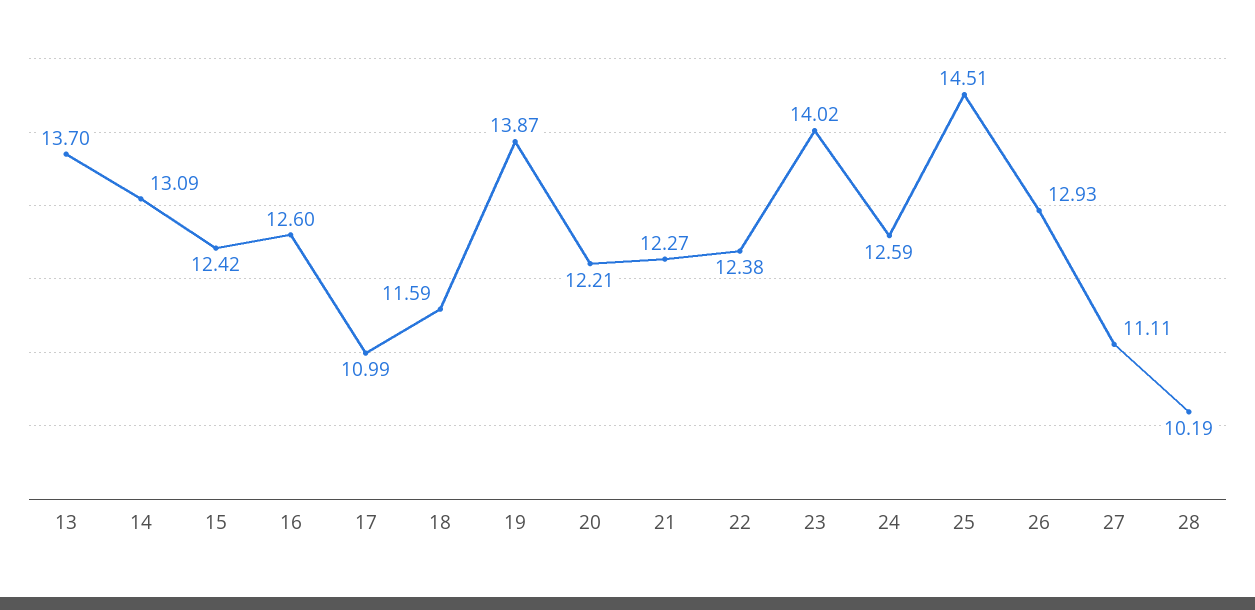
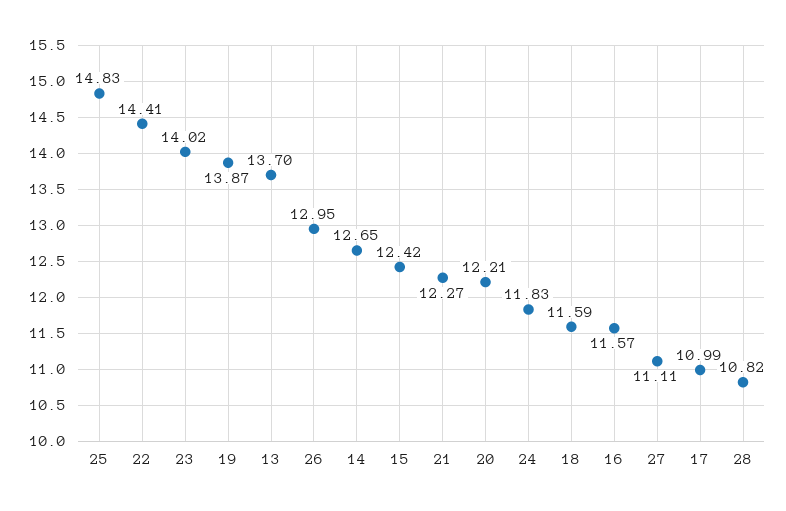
  {
    "13": 13.7,
-   "14": 13.09,
+   "14": 12.65,
    "15": 12.42,
-   "16": 12.6,
+   "16": 11.57,
    "17": 10.99,
    "18": 11.59,
    "19": 13.87,
    "20": 12.21,
    "21": 12.27,
-   "22": 12.38,
+   "22": 14.41,
    "23": 14.02,
-   "24": 12.59,
+   "24": 11.83,
-   "25": 14.51,
+   "25": 14.83,
-   "26": 12.93,
+   "26": 12.95,
    "27": 11.11,
-   "28": 10.19
+   "28": 10.82
  }

